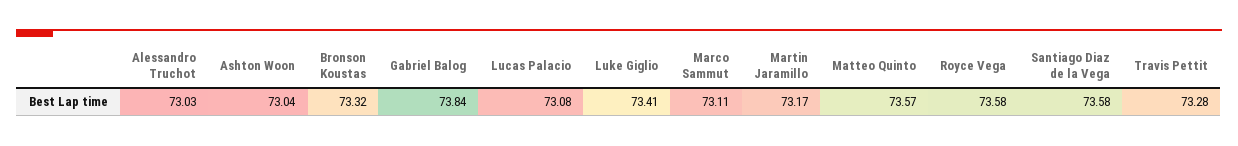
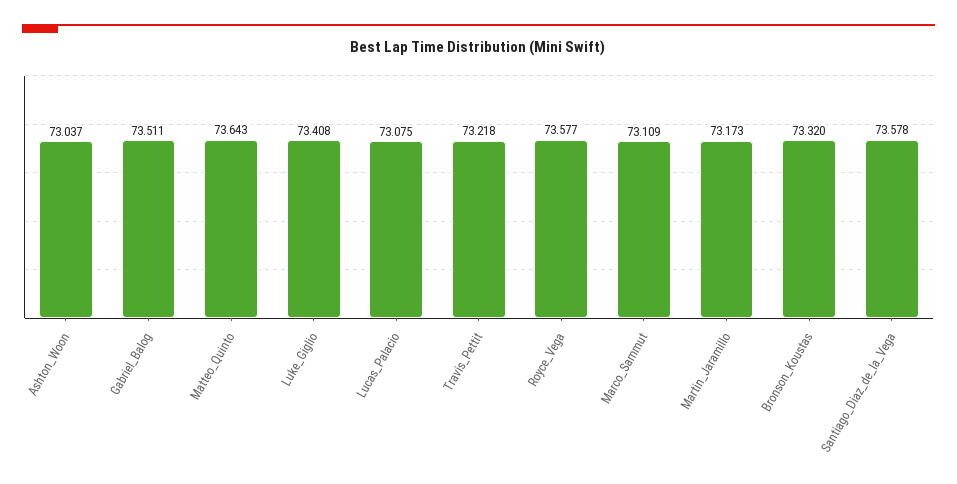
  {
-   "Alessandro Truchot": 73.03,
    "Ashton Woon": 73.037,
    "Bronson Koustas": 73.32,
-   "Gabriel Balog": 73.84,
+   "Gabriel Balog": 73.511,
    "Lucas Palacio": 73.075,
    "Luke Giglio": 73.408,
    "Marco Sammut": 73.109,
    "Martin Jaramillo": 73.173,
-   "Matteo Quinto": 73.57,
+   "Matteo Quinto": 73.643,
    "Royce Vega": 73.577,
    "Santiago Diaz de la Vega": 73.578,
-   "Travis Pettit": 73.28
+   "Travis Pettit": 73.218
  }

